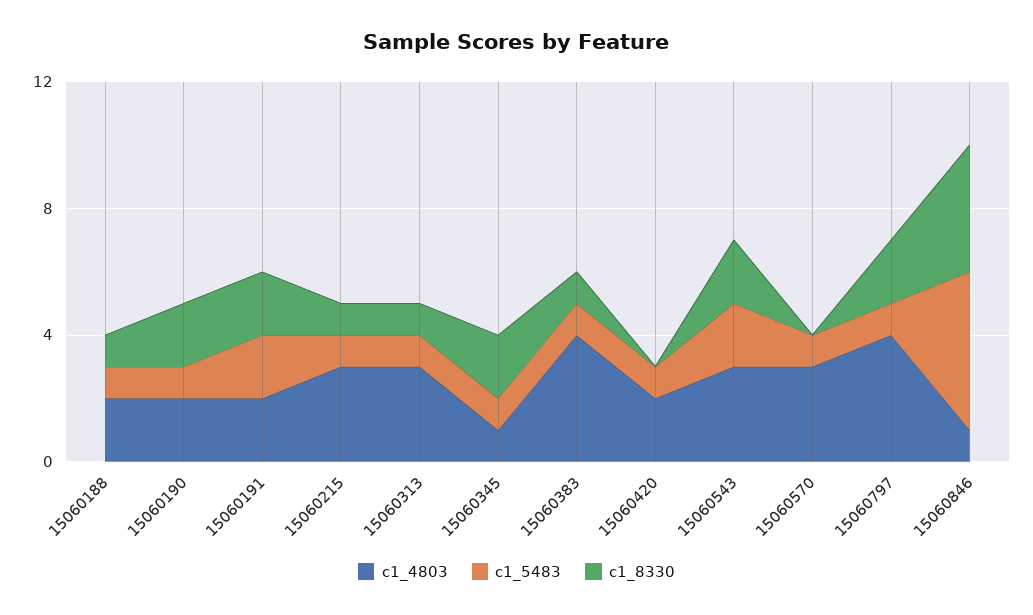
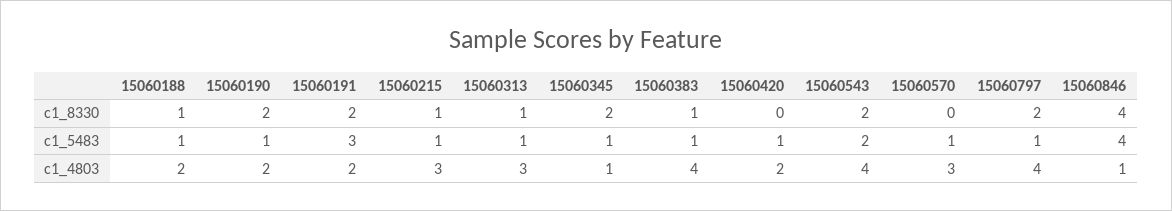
  {
    "c1_4803": {
      "15060188": 2,
      "15060190": 2,
      "15060191": 2,
      "15060215": 3,
      "15060313": 3,
      "15060345": 1,
      "15060383": 4,
      "15060420": 2,
-     "15060543": 3,
+     "15060543": 4,
      "15060570": 3,
      "15060797": 4,
      "15060846": 1
    },
    "c1_5483": {
      "15060188": 1,
      "15060190": 1,
-     "15060191": 2,
+     "15060191": 3,
      "15060215": 1,
      "15060313": 1,
      "15060345": 1,
      "15060383": 1,
      "15060420": 1,
      "15060543": 2,
      "15060570": 1,
      "15060797": 1,
-     "15060846": 5
+     "15060846": 4
    },
    "c1_8330": {
      "15060188": 1,
      "15060190": 2,
      "15060191": 2,
      "15060215": 1,
      "15060313": 1,
      "15060345": 2,
      "15060383": 1,
      "15060420": 0,
      "15060543": 2,
      "15060570": 0,
      "15060797": 2,
      "15060846": 4
    }
  }

